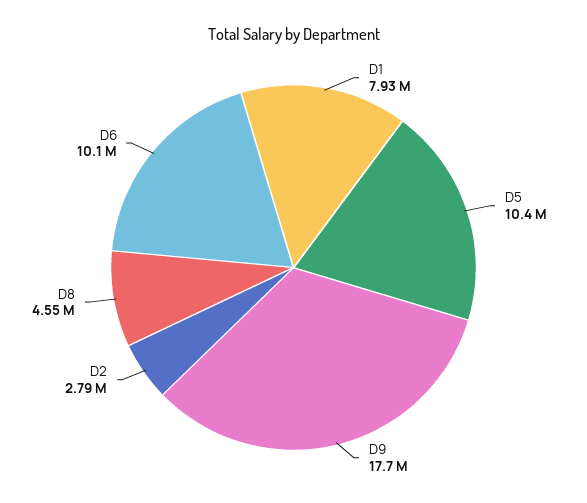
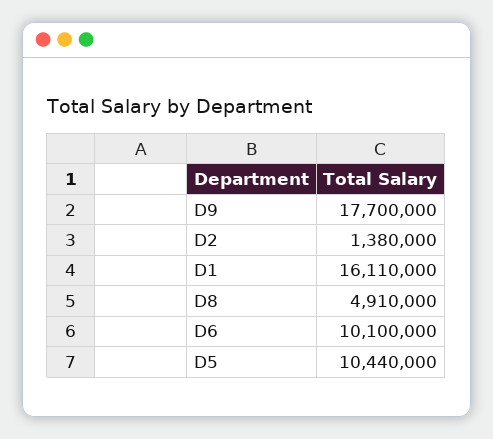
  {
-   "D1": 7930000,
+   "D1": 16110000,
    "D5": 10440000,
    "D9": 17700000,
-   "D2": 2790000,
+   "D2": 1380000,
-   "D8": 4550000,
+   "D8": 4910000,
    "D6": 10100000
  }

